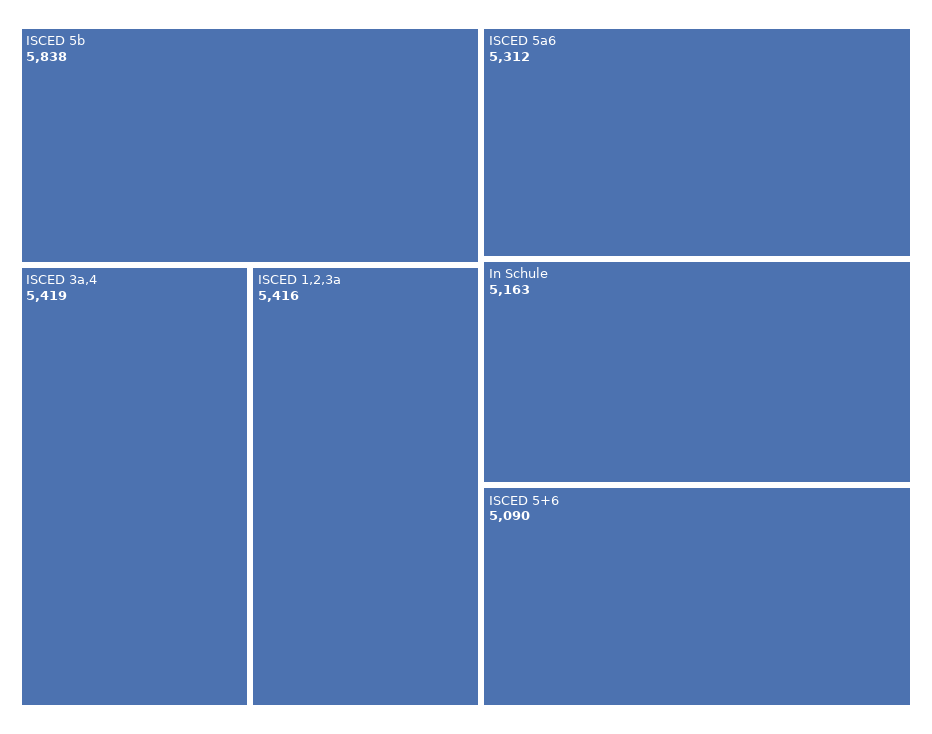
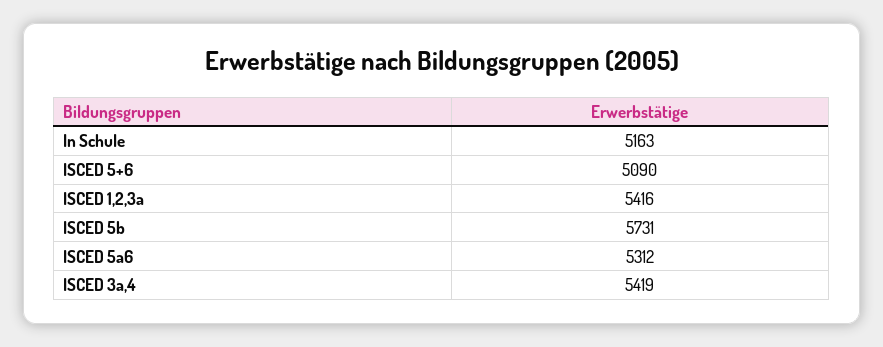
  {
-   "ISCED 5b": 5838,
+   "ISCED 5b": 5731,
    "ISCED 3a,4": 5419,
    "ISCED 1,2,3a": 5416,
    "ISCED 5a6": 5312,
    "In Schule": 5163,
    "ISCED 5+6": 5090
  }

